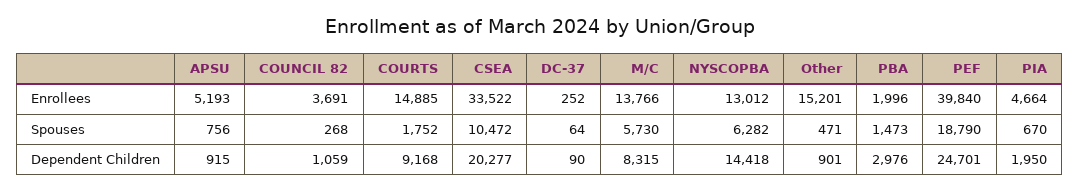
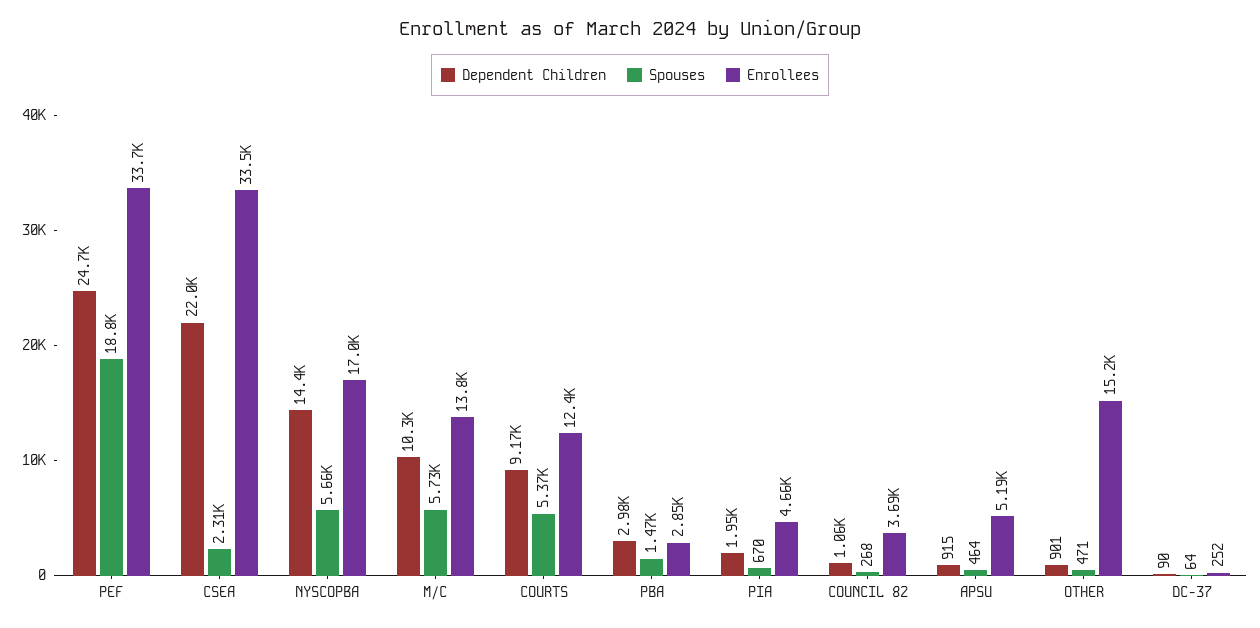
  {
    "Enrollees": {
      "APSU": 5193,
      "COUNCIL 82": 3691,
-     "COURTS": 14885,
+     "COURTS": 12400,
      "CSEA": 33522,
      "DC-37": 252,
      "M/C": 13766,
-     "NYSCOPBA": 13012,
+     "NYSCOPBA": 17000,
      "Other": 15201,
-     "PBA": 1996,
+     "PBA": 2850,
-     "PEF": 39840,
+     "PEF": 33700,
      "PIA": 4664
    },
    "Spouses": {
-     "APSU": 756,
+     "APSU": 464,
      "COUNCIL 82": 268,
-     "COURTS": 1752,
+     "COURTS": 5370,
-     "CSEA": 10472,
+     "CSEA": 2310,
      "DC-37": 64,
      "M/C": 5730,
-     "NYSCOPBA": 6282,
+     "NYSCOPBA": 5660,
      "Other": 471,
      "PBA": 1473,
      "PEF": 18790,
      "PIA": 670
    },
    "Dependent Children": {
      "APSU": 915,
      "COUNCIL 82": 1059,
      "COURTS": 9168,
-     "CSEA": 20277,
+     "CSEA": 22000,
      "DC-37": 90,
-     "M/C": 8315,
+     "M/C": 10300,
      "NYSCOPBA": 14418,
      "Other": 901,
      "PBA": 2976,
      "PEF": 24701,
      "PIA": 1950
    }
  }

